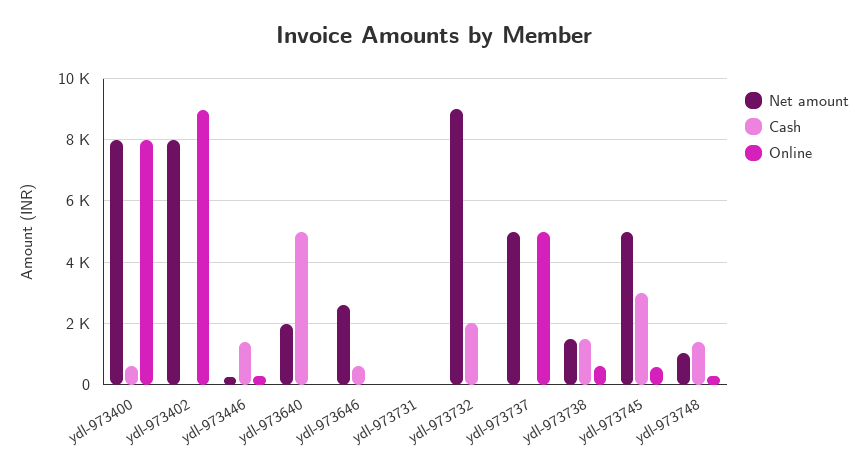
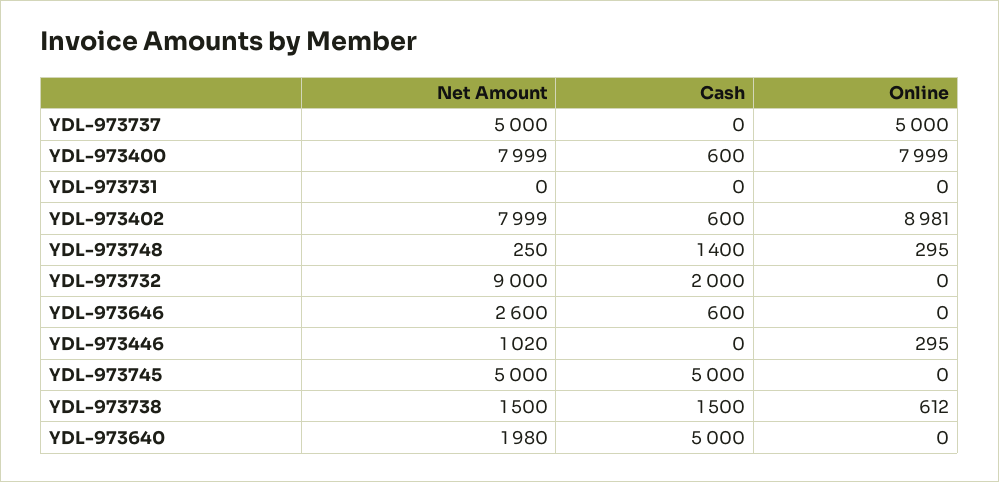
  {
    "Net amount": {
      "ydl-973400": 7999,
      "ydl-973402": 7999,
-     "ydl-973446": 200,
+     "ydl-973446": 1020,
      "ydl-973640": 1980,
      "ydl-973646": 2600,
      "ydl-973731": 0,
      "ydl-973732": 9000,
      "ydl-973737": 5000,
      "ydl-973738": 1500,
      "ydl-973745": 5000,
-     "ydl-973748": 1000
+     "ydl-973748": 250
    },
    "Cash": {
      "ydl-973400": 600,
-     "ydl-973402": 0,
+     "ydl-973402": 600,
-     "ydl-973446": 1400,
+     "ydl-973446": 0,
      "ydl-973640": 5000,
      "ydl-973646": 600,
      "ydl-973731": 0,
      "ydl-973732": 2000,
      "ydl-973737": 0,
      "ydl-973738": 1500,
-     "ydl-973745": 3000,
+     "ydl-973745": 5000,
      "ydl-973748": 1400
    },
    "Online": {
      "ydl-973400": 7999,
      "ydl-973402": 8981,
      "ydl-973446": 295,
      "ydl-973640": 0,
      "ydl-973646": 0,
      "ydl-973731": 0,
      "ydl-973732": 0,
      "ydl-973737": 5000,
      "ydl-973738": 612,
-     "ydl-973745": 600,
+     "ydl-973745": 0,
      "ydl-973748": 295
    }
  }

